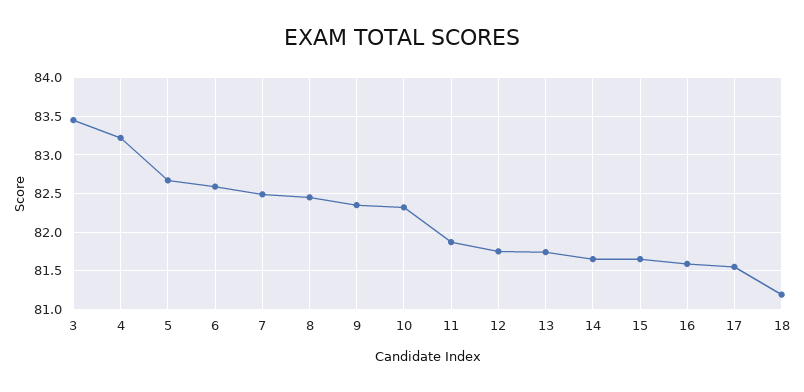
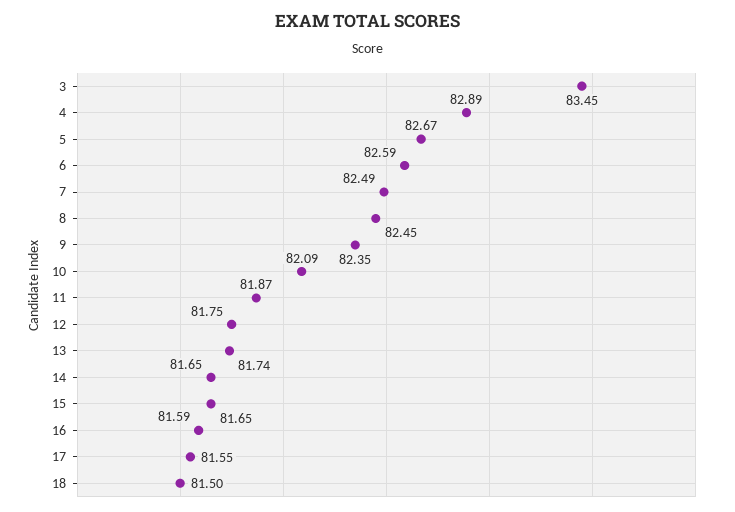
  {
    "3": 83.45,
-   "4": 83.2,
+   "4": 82.89,
    "5": 82.67,
    "6": 82.59,
    "7": 82.49,
    "8": 82.45,
    "9": 82.35,
-   "10": 82.3,
+   "10": 82.09,
    "11": 81.87,
    "12": 81.75,
    "13": 81.74,
    "14": 81.65,
    "15": 81.65,
    "16": 81.59,
    "17": 81.55,
-   "18": 81.2
+   "18": 81.5
  }

